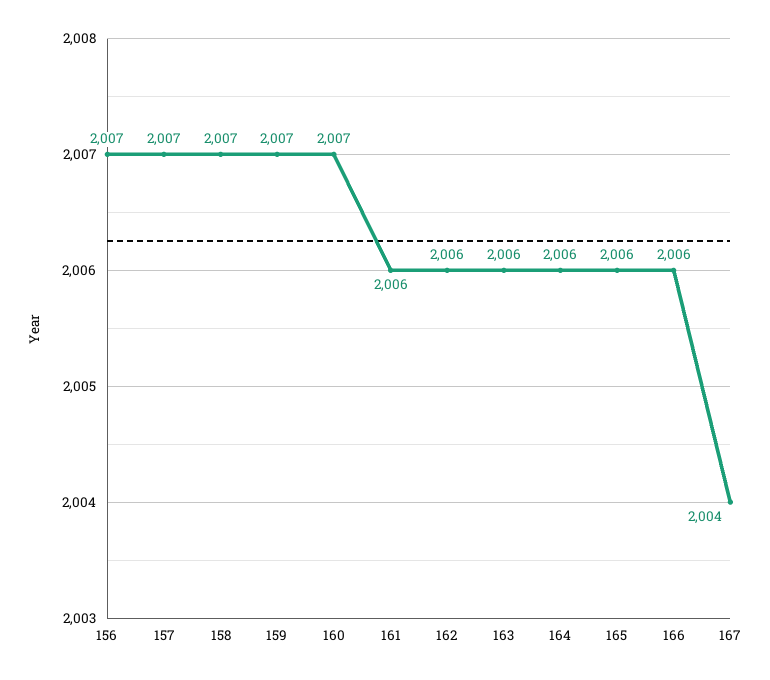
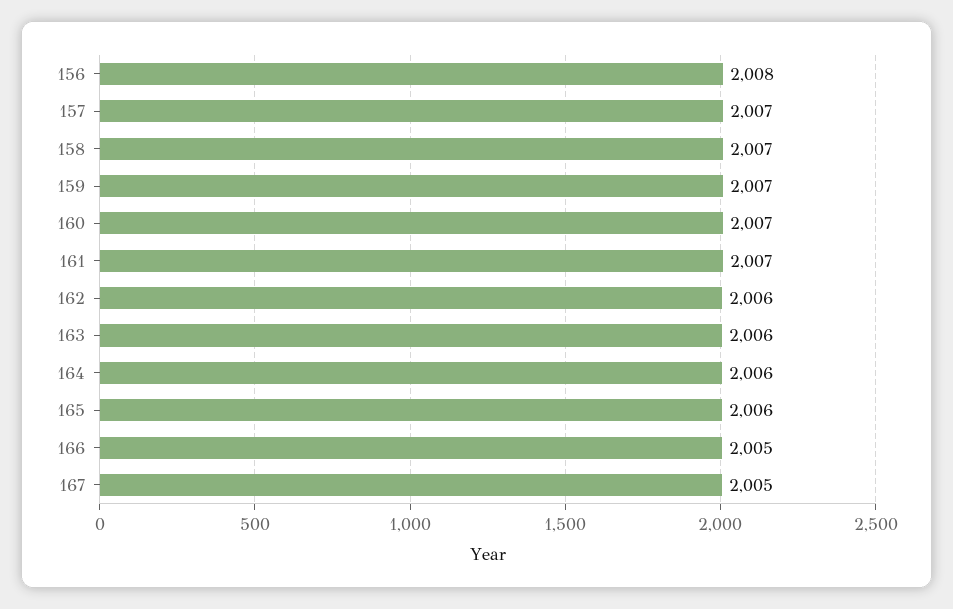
  {
-   "156": 2007,
+   "156": 2008,
    "157": 2007,
    "158": 2007,
    "159": 2007,
    "160": 2007,
-   "161": 2006,
+   "161": 2007,
    "162": 2006,
    "163": 2006,
    "164": 2006,
    "165": 2006,
-   "166": 2006,
+   "166": 2005,
-   "167": 2004
+   "167": 2005
  }

